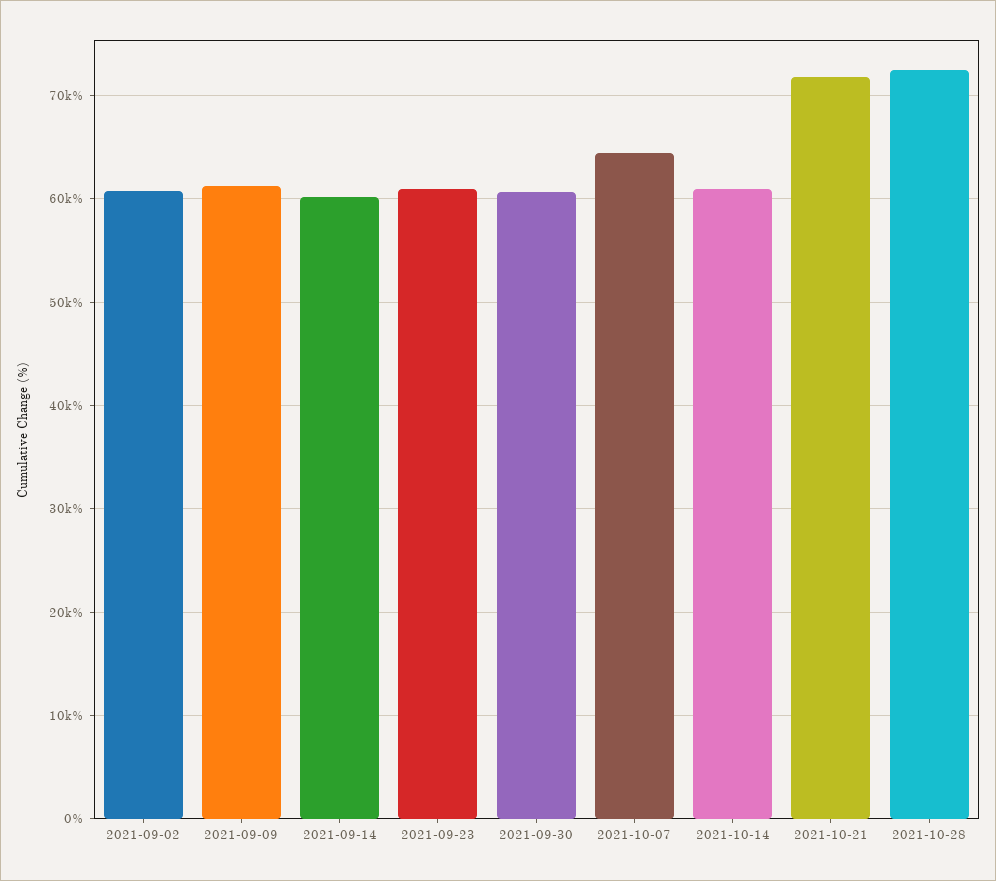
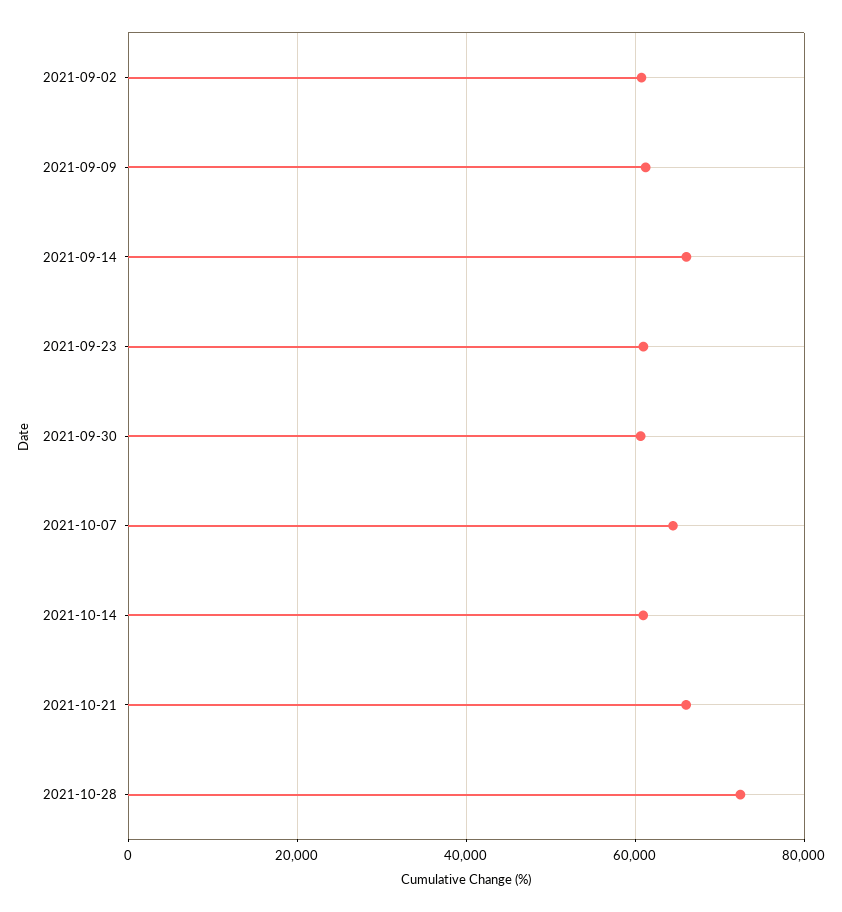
  {
    "2021-09-02": 61000,
    "2021-09-09": 61000,
-   "2021-09-14": 60000,
+   "2021-09-14": 66000,
    "2021-09-23": 61000,
    "2021-09-30": 61000,
    "2021-10-07": 64000,
    "2021-10-14": 61000,
-   "2021-10-21": 72000,
+   "2021-10-21": 66000,
    "2021-10-28": 72000
  }

